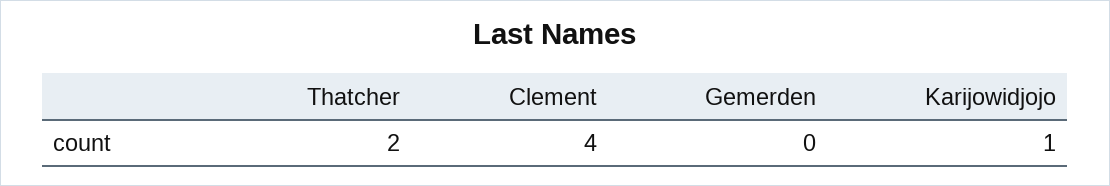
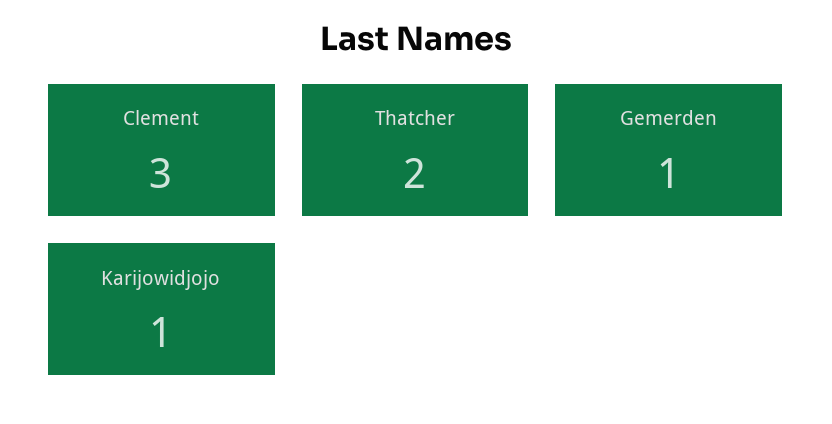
  {
    "Thatcher": 2,
-   "Clement": 4,
+   "Clement": 3,
-   "Gemerden": 0,
+   "Gemerden": 1,
    "Karijowidjojo": 1
  }

